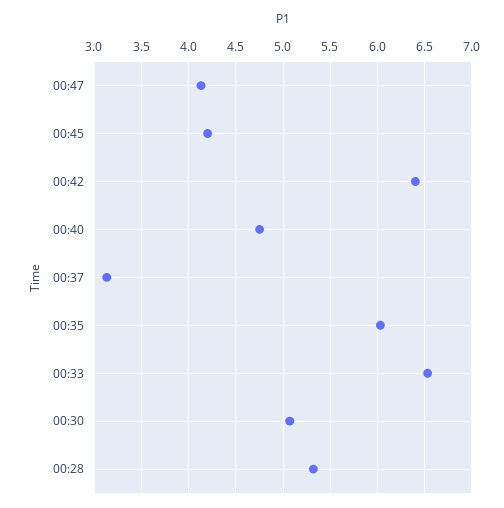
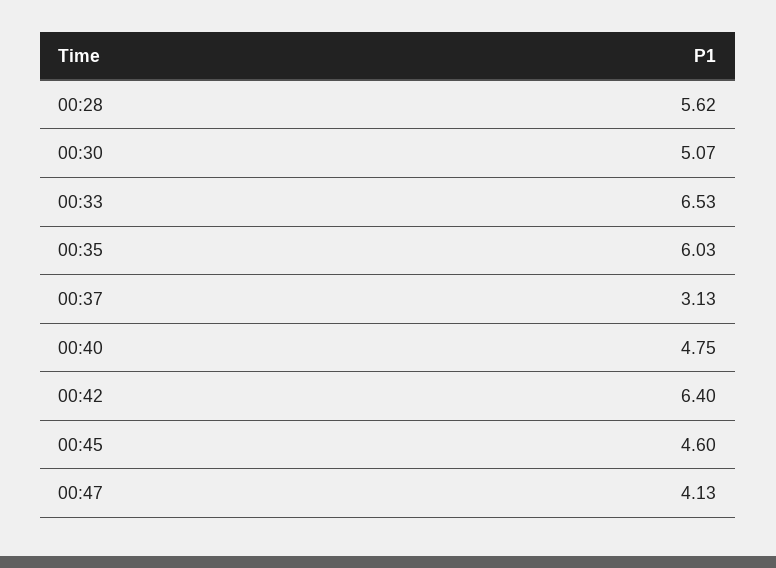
  {
    "00:47": 4.13,
-   "00:45": 4.2,
+   "00:45": 4.6,
    "00:42": 6.4,
    "00:40": 4.75,
    "00:37": 3.13,
    "00:35": 6.03,
    "00:33": 6.53,
    "00:30": 5.07,
-   "00:28": 5.3
+   "00:28": 5.62
  }

